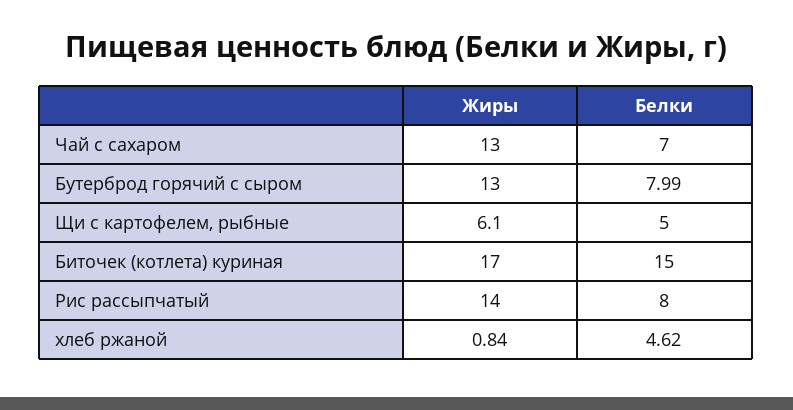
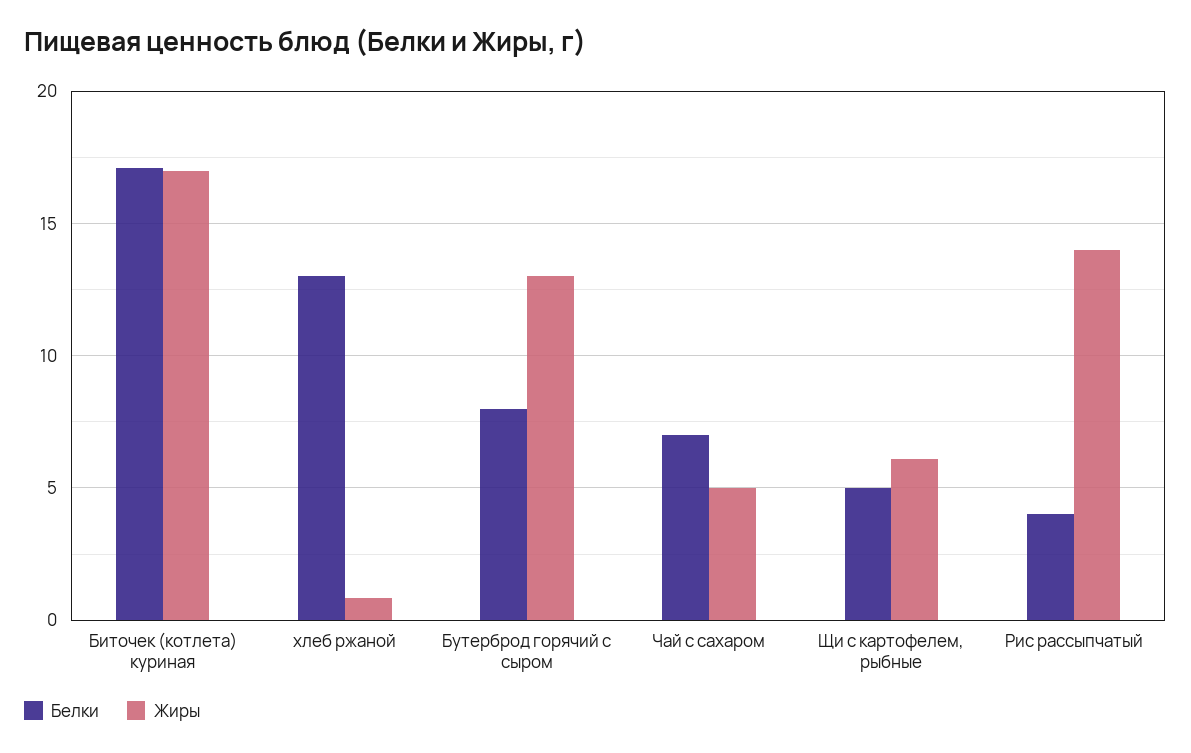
  {
    "Жиры": {
-     "Чай с сахаром": 13,
+     "Чай с сахаром": 5,
      "Бутерброд горячий с сыром": 13,
      "Щи с картофелем, рыбные": 6.1,
      "Биточек (котлета) куриная": 17,
      "Рис рассыпчатый": 14,
      "хлеб ржаной": 0.84
    },
    "Белки": {
      "Чай с сахаром": 7,
      "Бутерброд горячий с сыром": 7.99,
      "Щи с картофелем, рыбные": 5,
-     "Биточек (котлета) куриная": 15,
+     "Биточек (котлета) куриная": 17,
-     "Рис рассыпчатый": 8,
+     "Рис рассыпчатый": 4,
-     "хлеб ржаной": 4.62
+     "хлеб ржаной": 13
    }
  }

